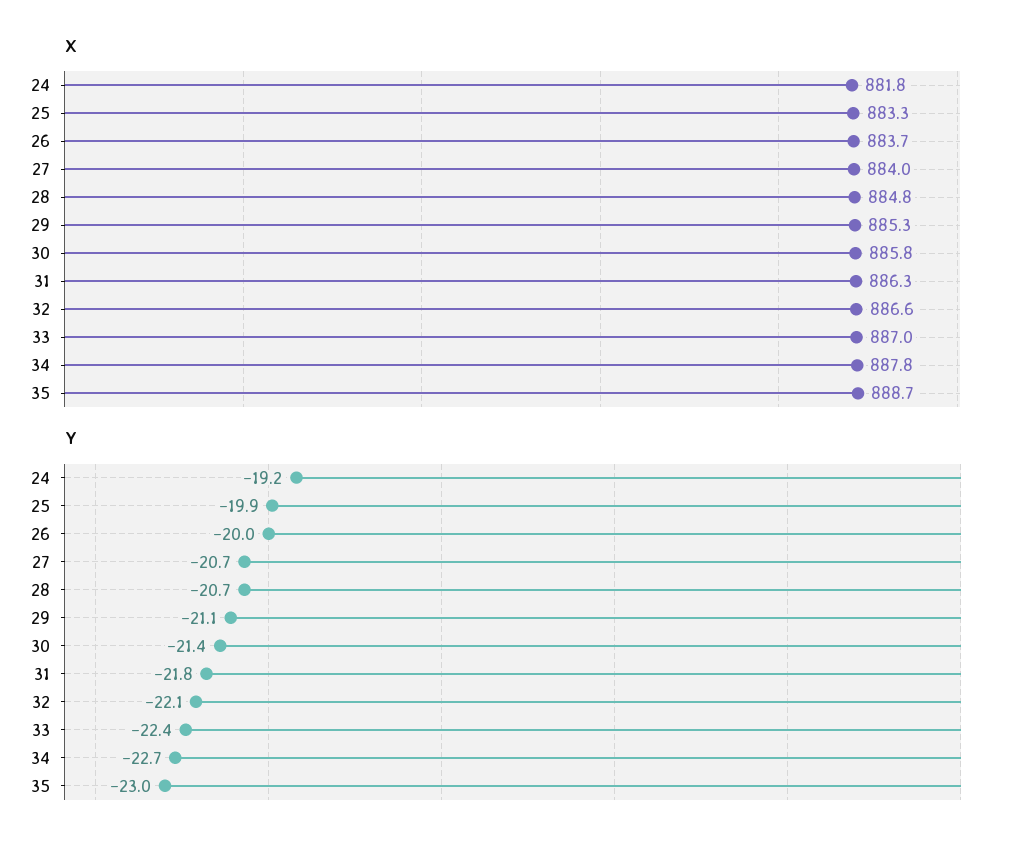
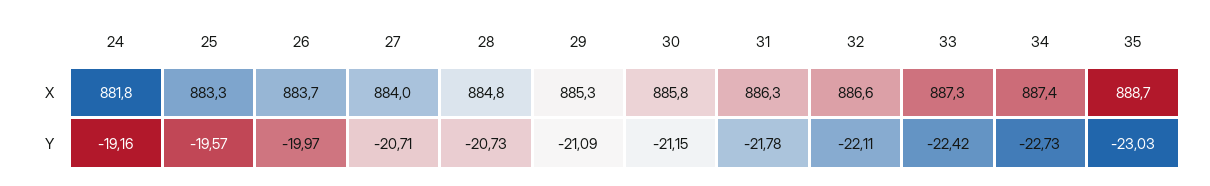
  {
    "X": {
      "24": 881.8,
      "25": 883.3,
      "26": 883.7,
      "27": 884,
      "28": 884.8,
      "29": 885.3,
      "30": 885.8,
      "31": 886.3,
      "32": 886.6,
-     "33": 887,
+     "33": 887.3,
-     "34": 887.8,
+     "34": 887.4,
      "35": 888.7
    },
    "Y": {
      "24": -19.16,
-     "25": -19.9,
+     "25": -19.57,
      "26": -19.97,
      "27": -20.71,
      "28": -20.73,
      "29": -21.09,
-     "30": -21.4,
+     "30": -21.15,
      "31": -21.78,
      "32": -22.11,
      "33": -22.42,
      "34": -22.73,
      "35": -23.03
    }
  }

